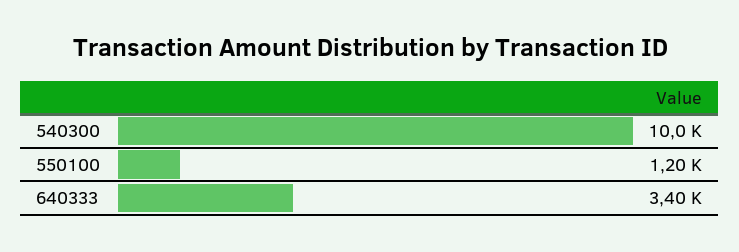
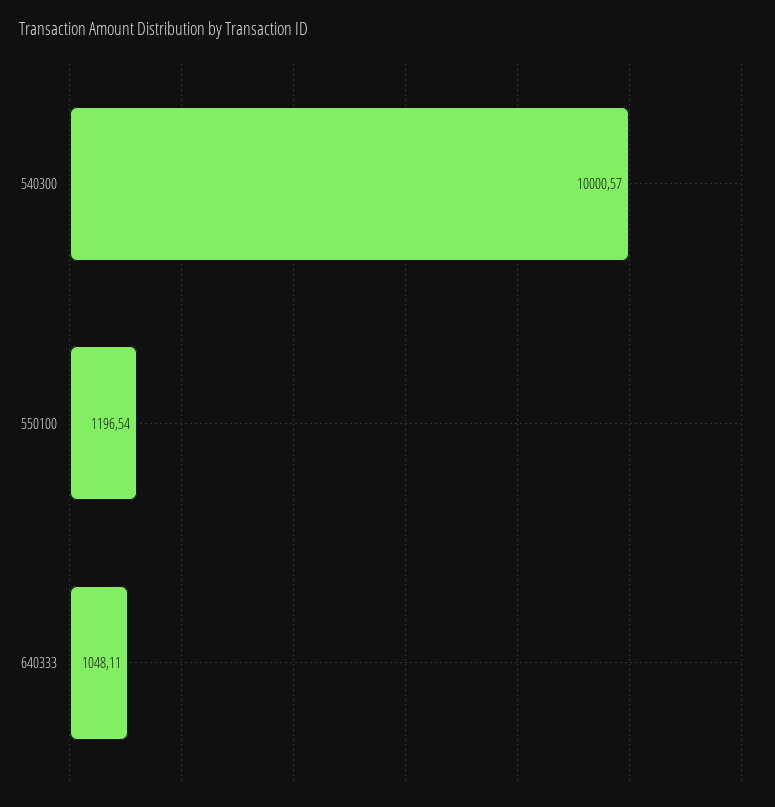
  {
    "540300": 10000.57,
    "550100": 1196.54,
-   "640333": 3400
+   "640333": 1048.11
  }

